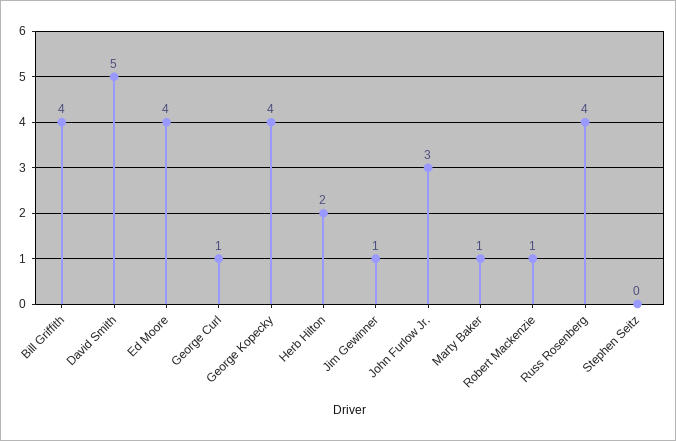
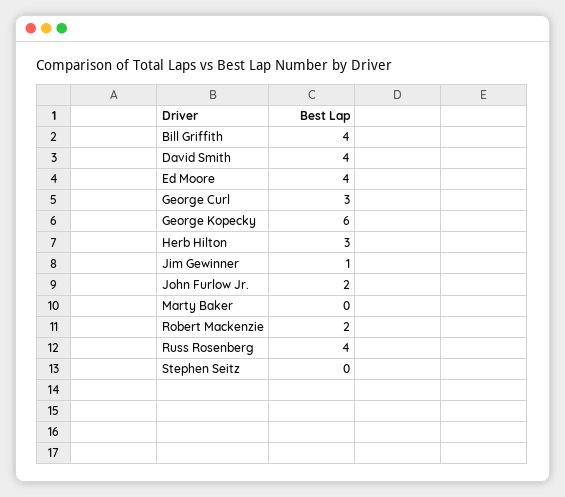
  {
    "Bill Griffith": 4,
-   "David Smith": 5,
+   "David Smith": 4,
    "Ed Moore": 4,
-   "George Curl": 1,
+   "George Curl": 3,
-   "George Kopecky": 4,
+   "George Kopecky": 6,
-   "Herb Hilton": 2,
+   "Herb Hilton": 3,
    "Jim Gewinner": 1,
-   "John Furlow Jr.": 3,
+   "John Furlow Jr.": 2,
-   "Marty Baker": 1,
+   "Marty Baker": 0,
-   "Robert Mackenzie": 1,
+   "Robert Mackenzie": 2,
    "Russ Rosenberg": 4,
    "Stephen Seitz": 0
  }

